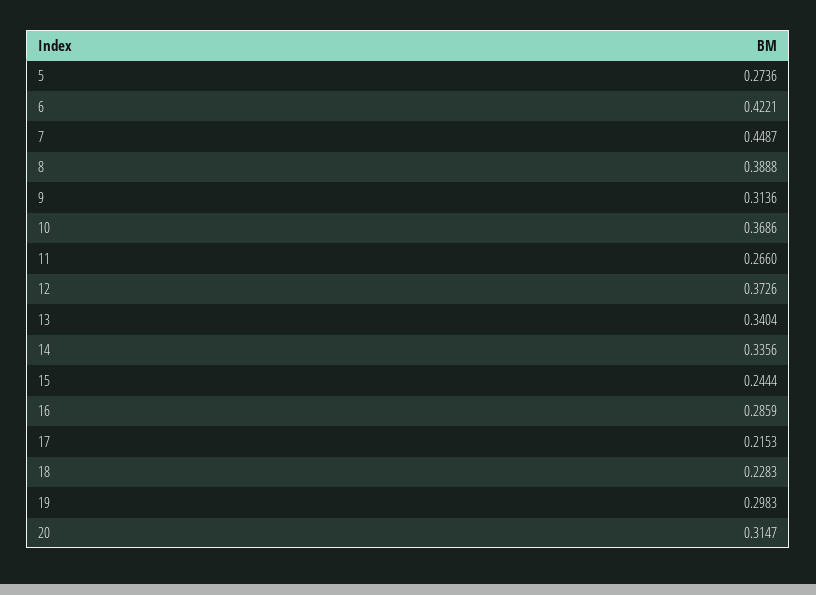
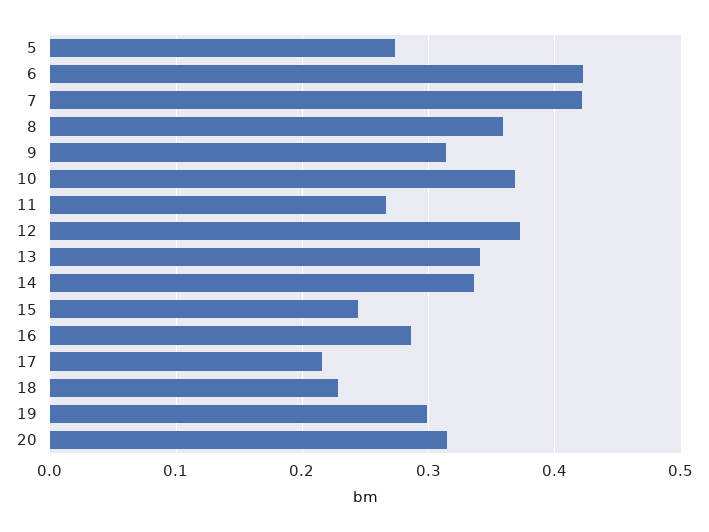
  {
    "5": 0.2736,
    "6": 0.4221,
-   "7": 0.4487,
+   "7": 0.42,
-   "8": 0.3888,
+   "8": 0.36,
    "9": 0.3136,
    "10": 0.3686,
    "11": 0.266,
    "12": 0.3726,
    "13": 0.3404,
    "14": 0.3356,
    "15": 0.2444,
    "16": 0.2859,
    "17": 0.2153,
    "18": 0.2283,
    "19": 0.2983,
    "20": 0.3147
  }

